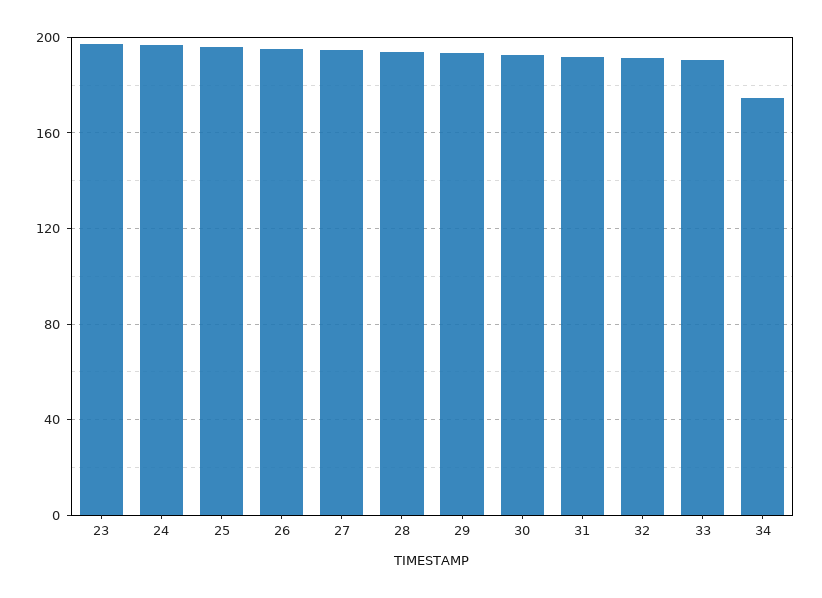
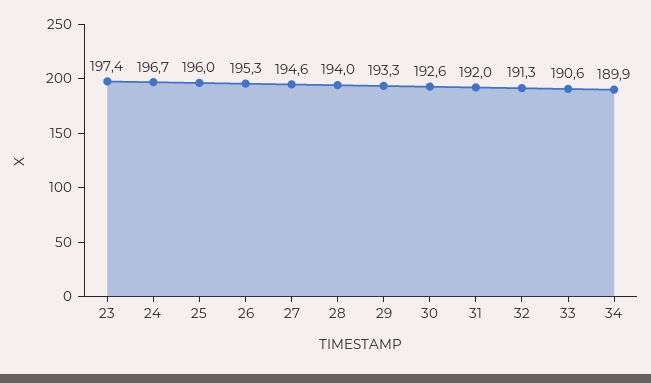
  {
    "23": 197.4,
    "24": 196.7,
    "25": 196,
    "26": 195.3,
    "27": 194.6,
    "28": 194,
    "29": 193.3,
    "30": 192.6,
    "31": 192,
    "32": 191.3,
    "33": 190.6,
-   "34": 175
+   "34": 189.9
  }

